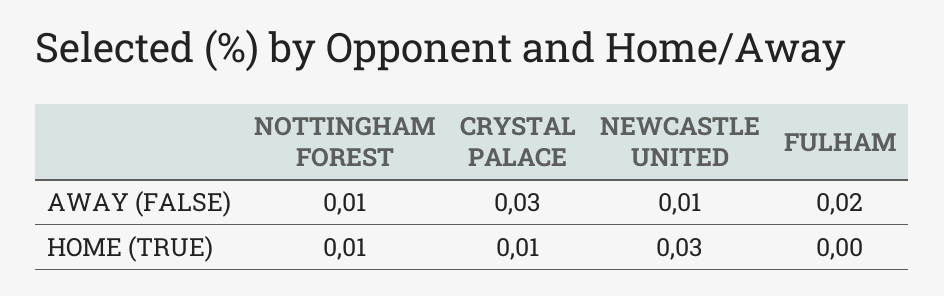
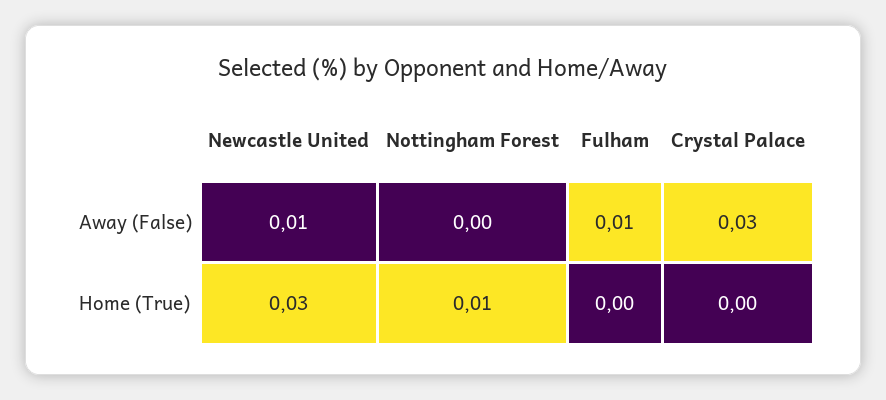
  {
    "NOTTINGHAM FOREST": {
-     "AWAY (FALSE)": 0.01,
+     "AWAY (FALSE)": 0,
      "HOME (TRUE)": 0.01
    },
    "CRYSTAL PALACE": {
      "AWAY (FALSE)": 0.03,
-     "HOME (TRUE)": 0.01
+     "HOME (TRUE)": 0
    },
    "NEWCASTLE UNITED": {
      "AWAY (FALSE)": 0.01,
      "HOME (TRUE)": 0.03
    },
    "FULHAM": {
-     "AWAY (FALSE)": 0.02,
+     "AWAY (FALSE)": 0.01,
      "HOME (TRUE)": 0
    }
  }

